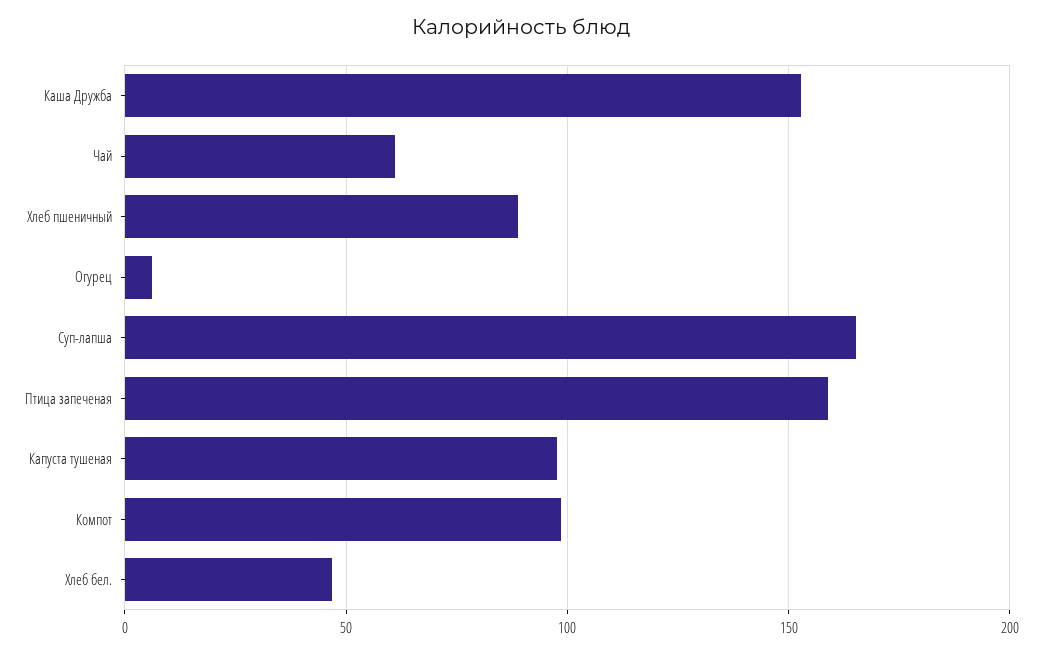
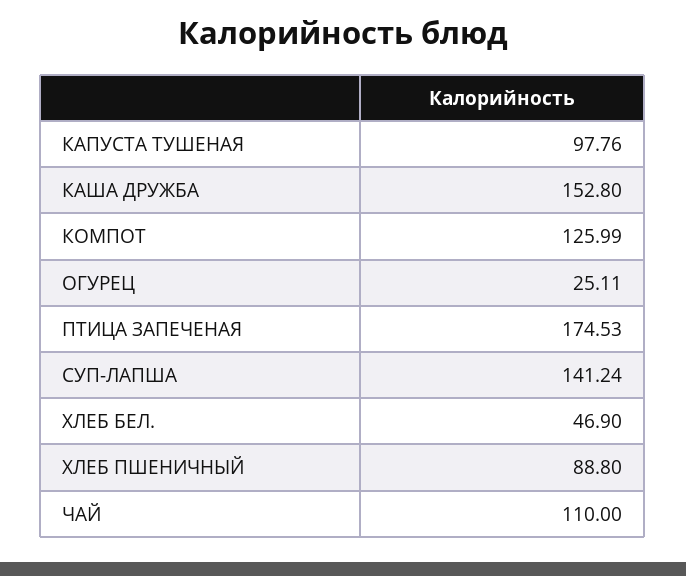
  {
    "Каша Дружба": 152.8,
-   "Чай": 60,
+   "Чай": 110,
    "Хлеб пшеничный": 88.8,
-   "Огурец": 5,
+   "Огурец": 25.11,
-   "Суп-лапша": 165,
+   "Суп-лапша": 141.24,
-   "Птица запеченая": 160,
+   "Птица запеченая": 174.53,
    "Капуста тушеная": 97.76,
-   "Компот": 100,
+   "Компот": 125.99,
    "Хлеб бел.": 46.9
  }

